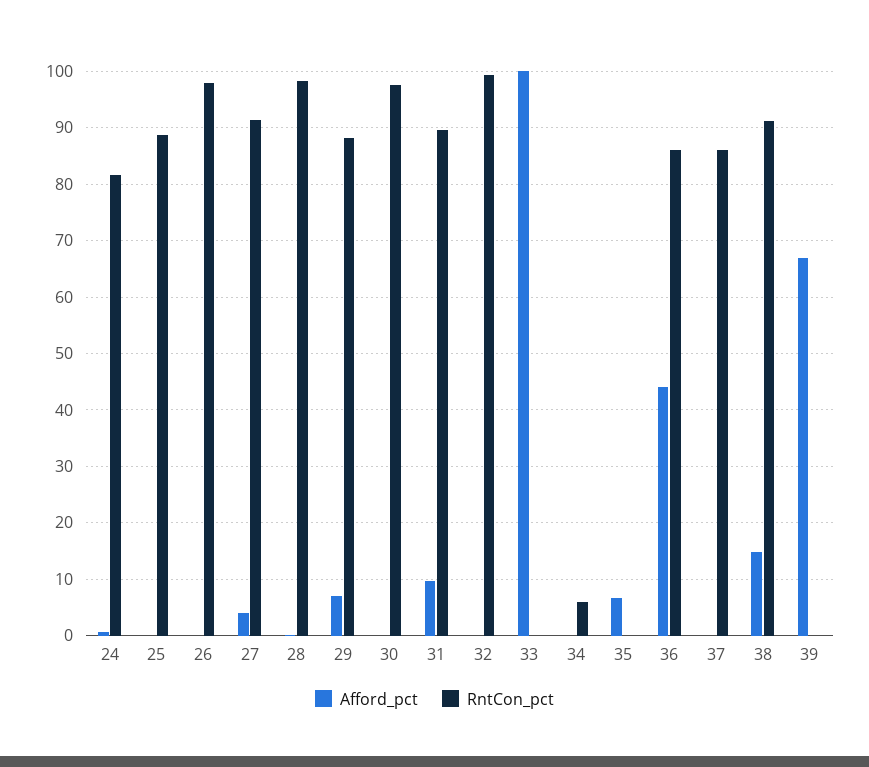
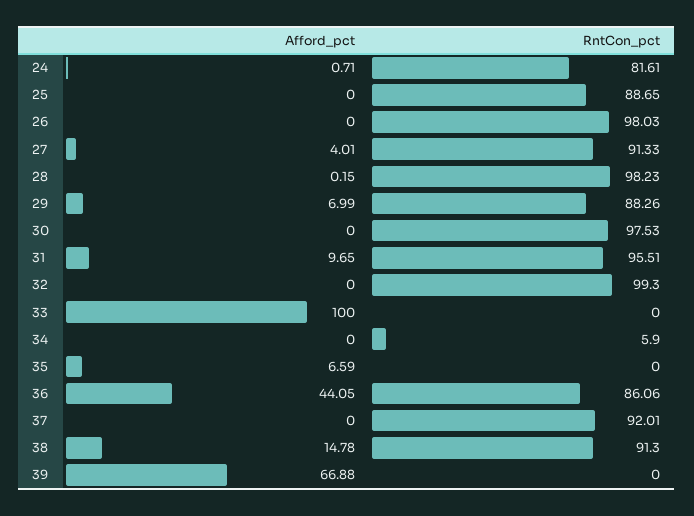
  {
    "Afford_pct": {
      "24": 0.71,
      "25": 0,
      "26": 0,
      "27": 4.01,
      "28": 0.15,
      "29": 6.99,
      "30": 0,
      "31": 9.65,
      "32": 0,
      "33": 100,
      "34": 0,
      "35": 6.59,
      "36": 44.05,
      "37": 0,
      "38": 14.78,
      "39": 66.88
    },
    "RntCon_pct": {
      "24": 81.61,
      "25": 88.65,
      "26": 98.03,
      "27": 91.33,
      "28": 98.23,
      "29": 88.26,
      "30": 97.53,
-     "31": 90,
+     "31": 95.51,
      "32": 99.3,
      "33": 0,
      "34": 5.9,
      "35": 0,
      "36": 86.06,
-     "37": 86,
+     "37": 92.01,
      "38": 91.3,
      "39": 0
    }
  }

